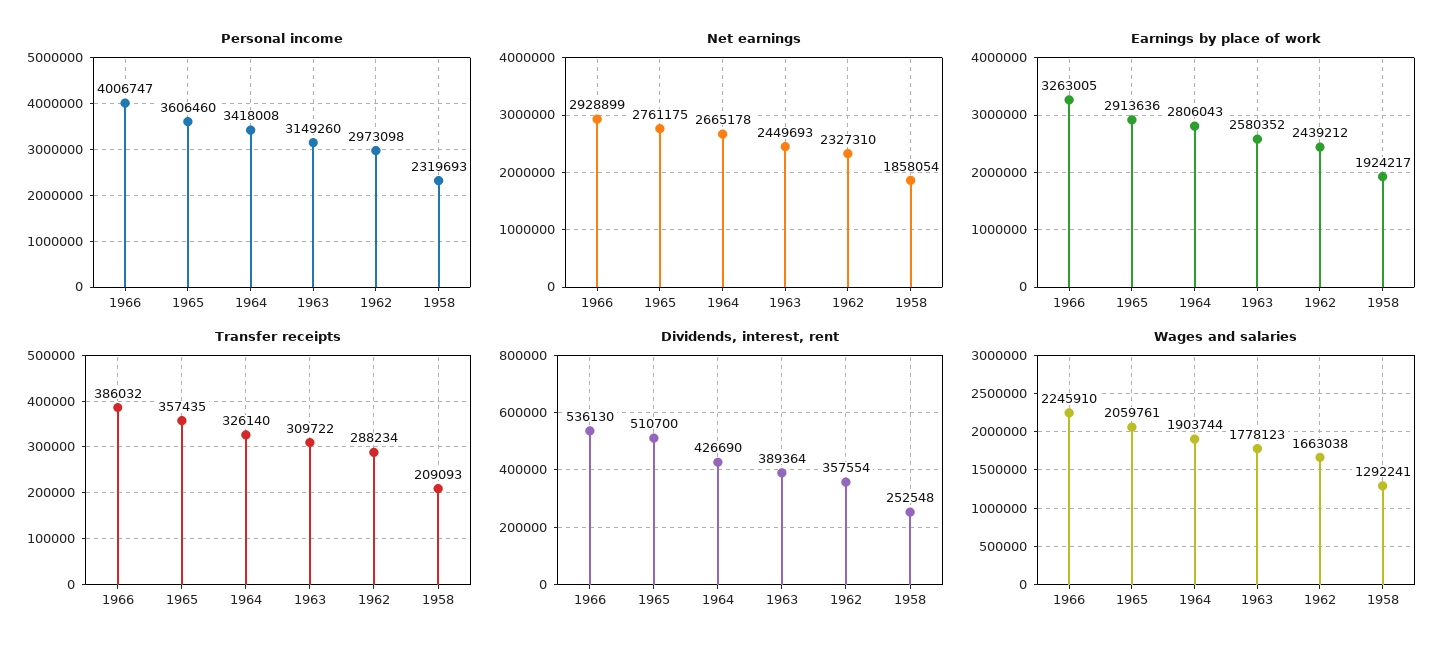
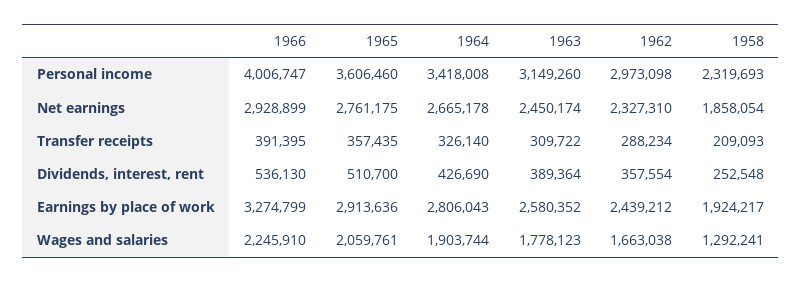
  {
    "Personal income": {
      "1966": 4006747,
      "1965": 3606460,
      "1964": 3418008,
      "1963": 3149260,
      "1962": 2973098,
      "1958": 2319693
    },
    "Net earnings": {
      "1966": 2928899,
      "1965": 2761175,
      "1964": 2665178,
-     "1963": 2449693,
+     "1963": 2450174,
      "1962": 2327310,
      "1958": 1858054
    },
    "Earnings by place of work": {
-     "1966": 3263005,
+     "1966": 3274799,
      "1965": 2913636,
      "1964": 2806043,
      "1963": 2580352,
      "1962": 2439212,
      "1958": 1924217
    },
    "Transfer receipts": {
-     "1966": 386032,
+     "1966": 391395,
      "1965": 357435,
      "1964": 326140,
      "1963": 309722,
      "1962": 288234,
      "1958": 209093
    },
    "Dividends, interest, rent": {
      "1966": 536130,
      "1965": 510700,
      "1964": 426690,
      "1963": 389364,
      "1962": 357554,
      "1958": 252548
    },
    "Wages and salaries": {
      "1966": 2245910,
      "1965": 2059761,
      "1964": 1903744,
      "1963": 1778123,
      "1962": 1663038,
      "1958": 1292241
    }
  }

